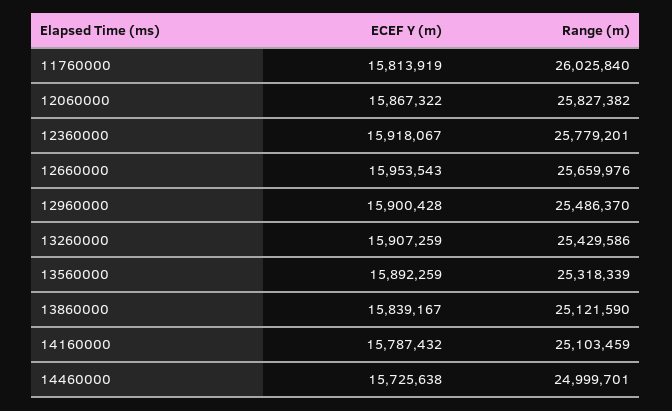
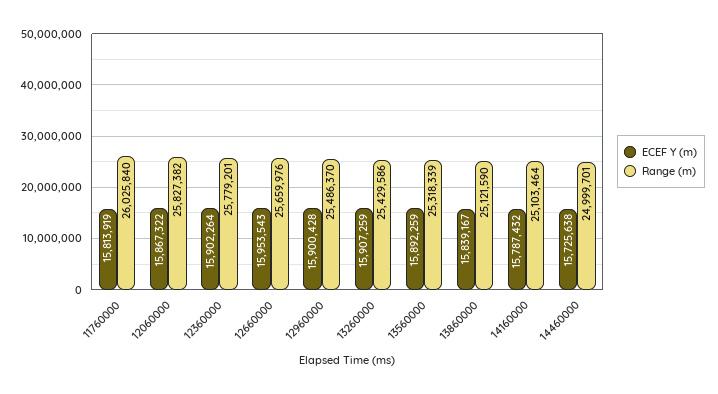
  {
    "ECEF Y (m)": {
      "11760000": 15813919,
      "12060000": 15867322,
-     "12360000": 15918067,
+     "12360000": 15902264,
      "12660000": 15953543,
      "12960000": 15900428,
      "13260000": 15907259,
      "13560000": 15892259,
      "13860000": 15839167,
      "14160000": 15787432,
      "14460000": 15725638
    },
    "Range (m)": {
      "11760000": 26025840,
      "12060000": 25827382,
      "12360000": 25779201,
      "12660000": 25659976,
      "12960000": 25486370,
      "13260000": 25429586,
      "13560000": 25318339,
      "13860000": 25121590,
-     "14160000": 25103459,
+     "14160000": 25103464,
      "14460000": 24999701
    }
  }

